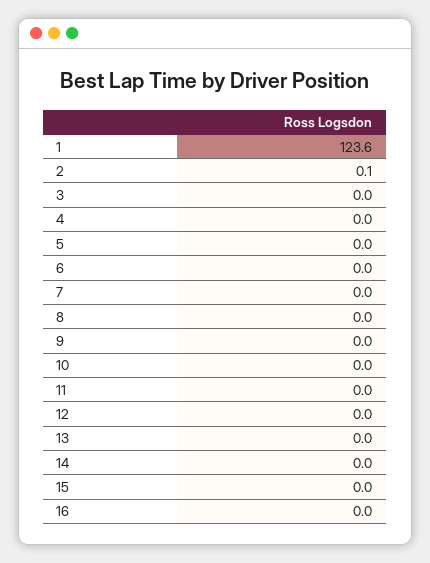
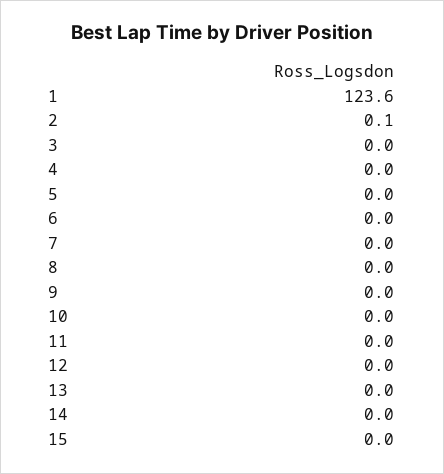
  {
    "1": 123.6,
    "2": 0.1,
    "3": 0,
    "4": 0,
    "5": 0,
    "6": 0,
    "7": 0,
    "8": 0,
    "9": 0,
    "10": 0,
    "11": 0,
    "12": 0,
    "13": 0,
    "14": 0,
-   "15": 0,
+   "15": 0
-   "16": 0
  }

